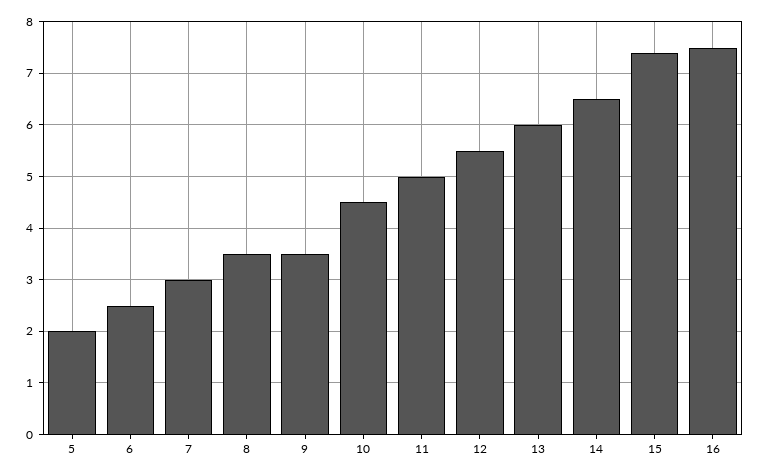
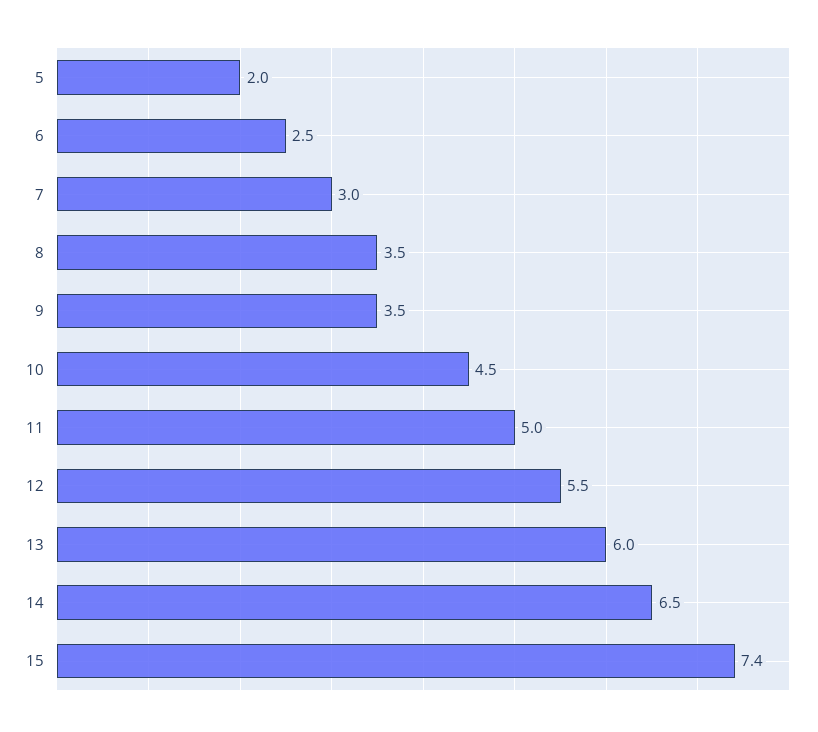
  {
    "5": 2,
    "6": 2.5,
    "7": 3,
    "8": 3.5,
    "9": 3.5,
    "10": 4.5,
    "11": 5,
    "12": 5.5,
    "13": 6,
    "14": 6.5,
-   "15": 7.4,
+   "15": 7.4
-   "16": 7.5
  }

